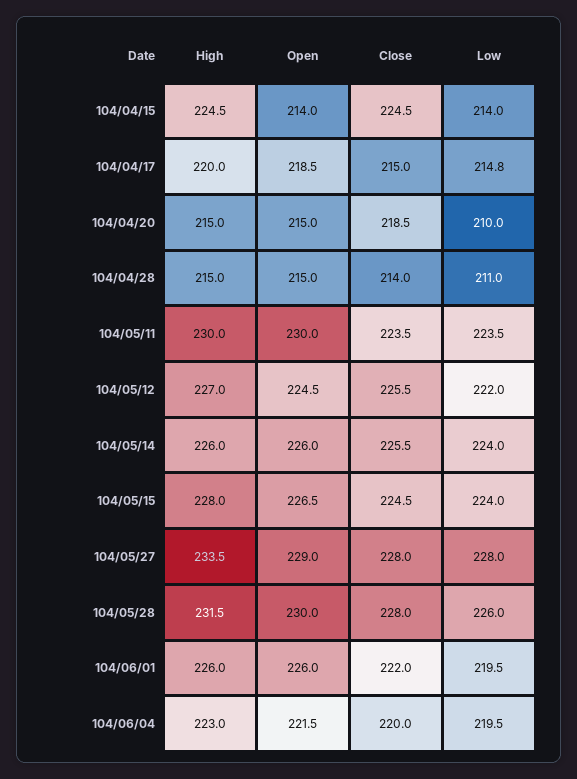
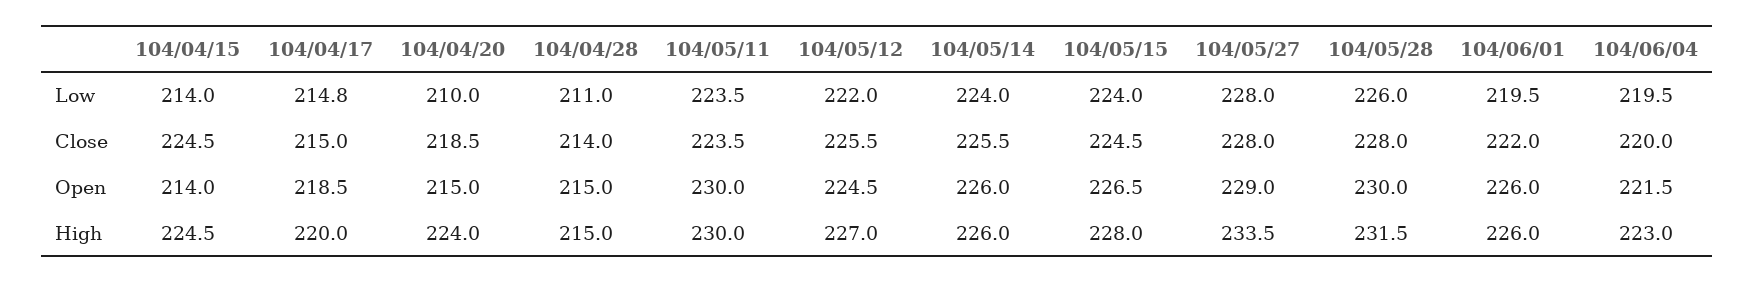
  {
    "High": {
      "104/04/15": 224.5,
      "104/04/17": 220,
-     "104/04/20": 215,
+     "104/04/20": 224,
      "104/04/28": 215,
      "104/05/11": 230,
      "104/05/12": 227,
      "104/05/14": 226,
      "104/05/15": 228,
      "104/05/27": 233.5,
      "104/05/28": 231.5,
      "104/06/01": 226,
      "104/06/04": 223
    },
    "Open": {
      "104/04/15": 214,
      "104/04/17": 218.5,
      "104/04/20": 215,
      "104/04/28": 215,
      "104/05/11": 230,
      "104/05/12": 224.5,
      "104/05/14": 226,
      "104/05/15": 226.5,
      "104/05/27": 229,
      "104/05/28": 230,
      "104/06/01": 226,
      "104/06/04": 221.5
    },
    "Close": {
      "104/04/15": 224.5,
      "104/04/17": 215,
      "104/04/20": 218.5,
      "104/04/28": 214,
      "104/05/11": 223.5,
      "104/05/12": 225.5,
      "104/05/14": 225.5,
      "104/05/15": 224.5,
      "104/05/27": 228,
      "104/05/28": 228,
      "104/06/01": 222,
      "104/06/04": 220
    },
    "Low": {
      "104/04/15": 214,
      "104/04/17": 214.8,
      "104/04/20": 210,
      "104/04/28": 211,
      "104/05/11": 223.5,
      "104/05/12": 222,
      "104/05/14": 224,
      "104/05/15": 224,
      "104/05/27": 228,
      "104/05/28": 226,
      "104/06/01": 219.5,
      "104/06/04": 219.5
    }
  }

